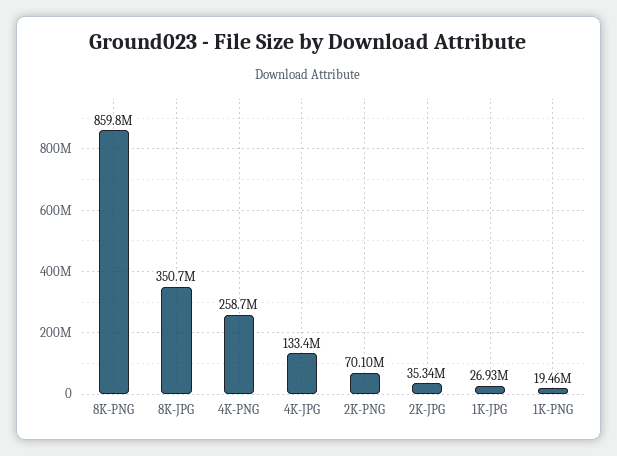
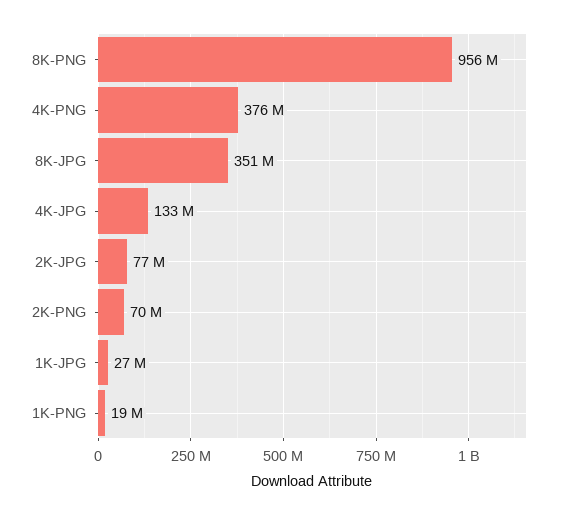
  {
-   "8K-PNG": 859800000,
+   "8K-PNG": 956000000,
    "8K-JPG": 350700000,
-   "4K-PNG": 258700000,
+   "4K-PNG": 376000000,
    "4K-JPG": 133400000,
    "2K-PNG": 70100000,
-   "2K-JPG": 35340000,
+   "2K-JPG": 77000000,
    "1K-JPG": 26930000,
    "1K-PNG": 19460000
  }

